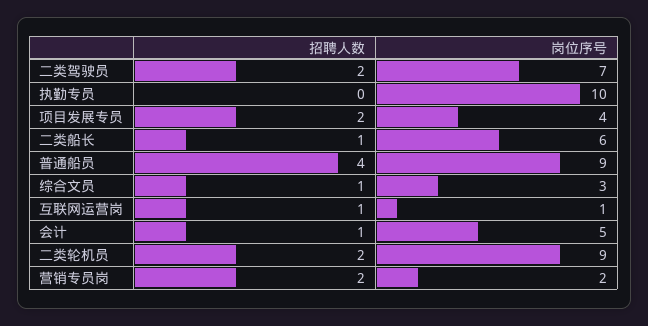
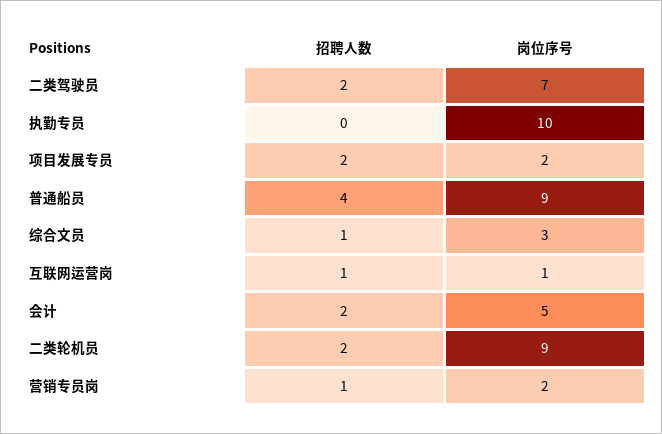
  {
    "招聘人数": {
      "二类驾驶员": 2,
      "执勤专员": 0,
      "项目发展专员": 2,
-     "二类船长": 1,
      "普通船员": 4,
      "综合文员": 1,
      "互联网运营岗": 1,
-     "会计": 1,
+     "会计": 2,
      "二类轮机员": 2,
-     "营销专员岗": 2
+     "营销专员岗": 1
    },
    "岗位序号": {
      "二类驾驶员": 7,
      "执勤专员": 10,
-     "项目发展专员": 4,
+     "项目发展专员": 2,
-     "二类船长": 6,
      "普通船员": 9,
      "综合文员": 3,
      "互联网运营岗": 1,
      "会计": 5,
      "二类轮机员": 9,
      "营销专员岗": 2
    }
  }

